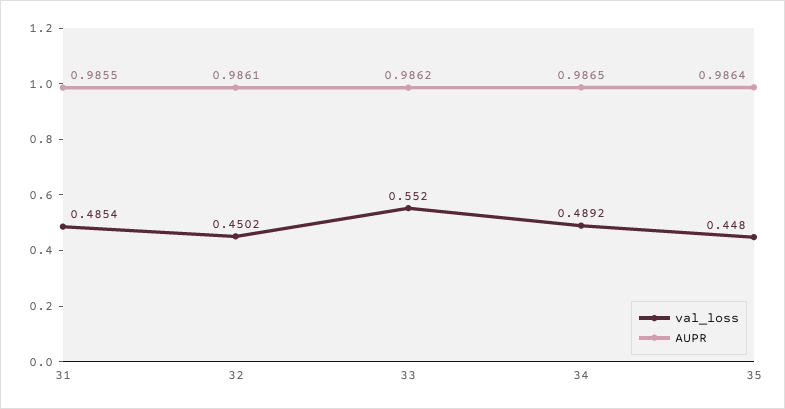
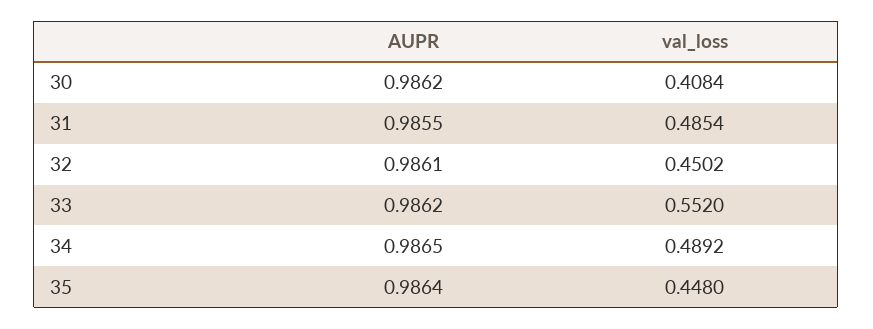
  {
    "val_loss": {
      "31": 0.4854,
      "32": 0.4502,
      "33": 0.552,
      "34": 0.4892,
-     "35": 0.448
+     "35": 0.448,
+     "30": 0.4084
    },
    "AUPR": {
      "31": 0.9855,
      "32": 0.9861,
      "33": 0.9862,
      "34": 0.9865,
-     "35": 0.9864
+     "35": 0.9864,
+     "30": 0.9862
    }
  }

